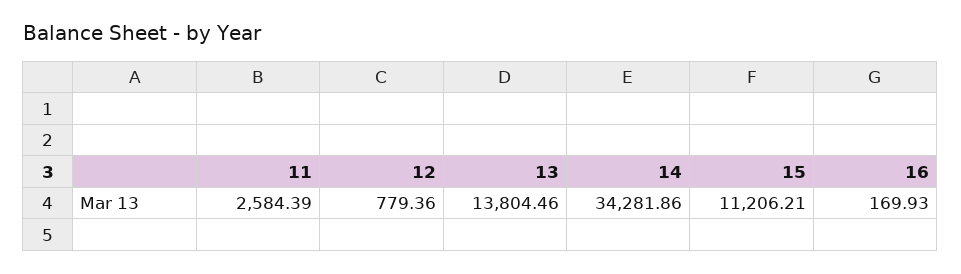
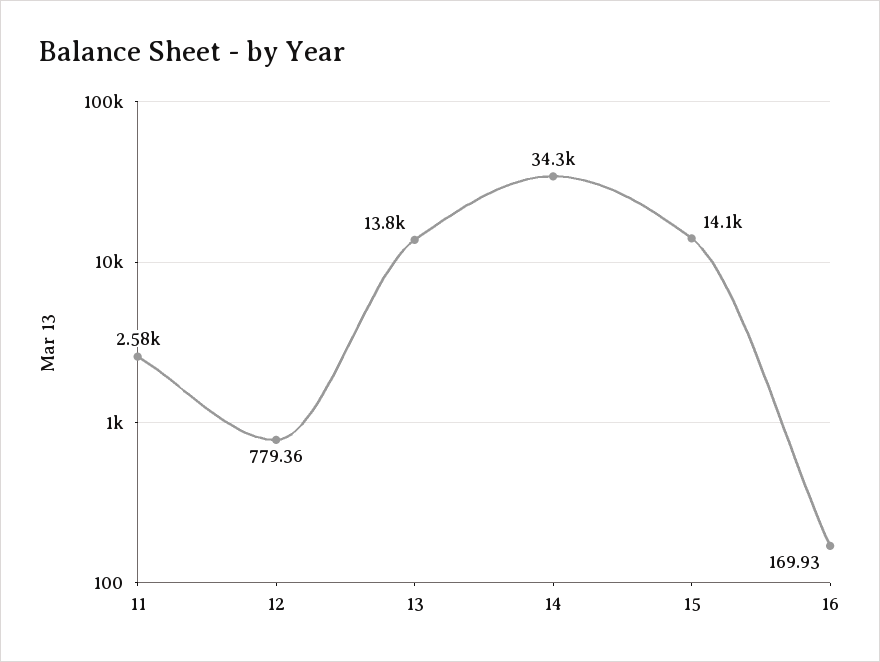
  {
    "11": 2584.39,
    "12": 779.36,
    "13": 13804.46,
    "14": 34281.86,
-   "15": 11206.21,
+   "15": 14100,
    "16": 169.93
  }

